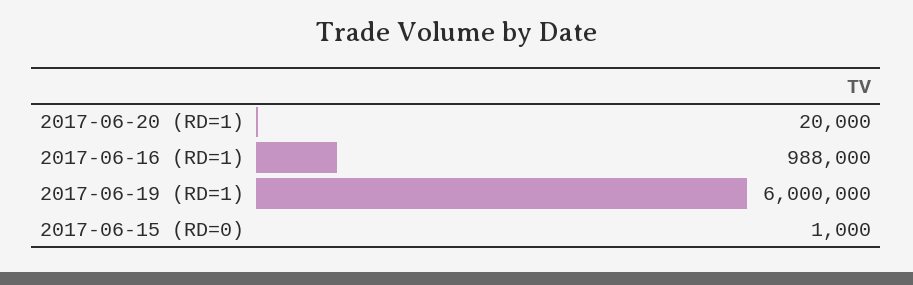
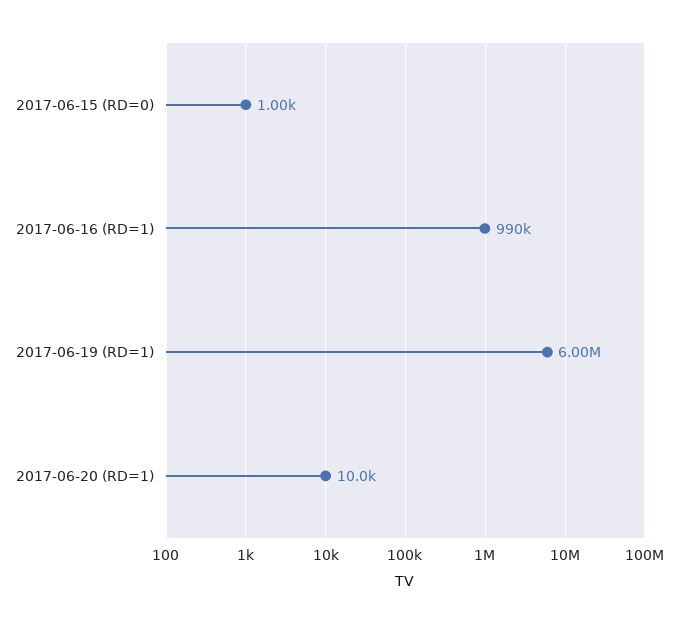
  {
-   "2017-06-20 (RD=1)": 20000,
+   "2017-06-20 (RD=1)": 10000,
-   "2017-06-16 (RD=1)": 988000,
+   "2017-06-16 (RD=1)": 990000,
    "2017-06-19 (RD=1)": 6000000,
    "2017-06-15 (RD=0)": 1000
  }

